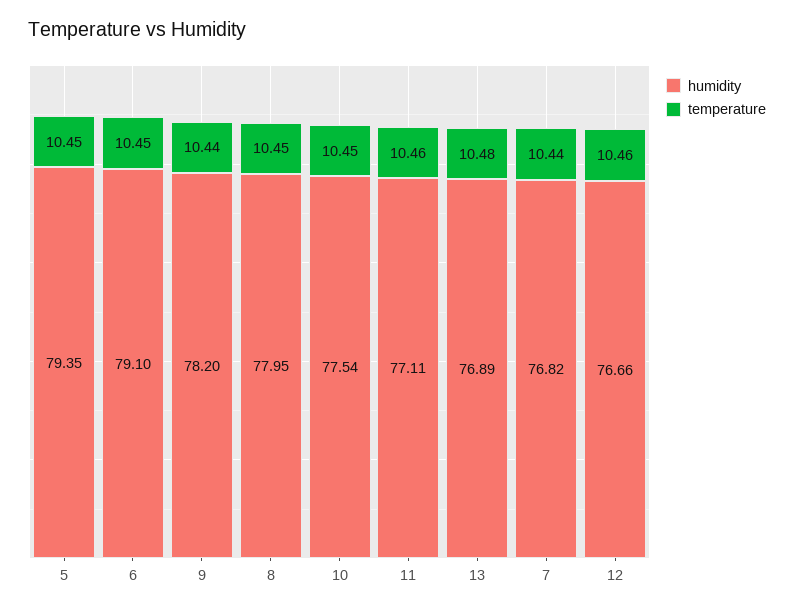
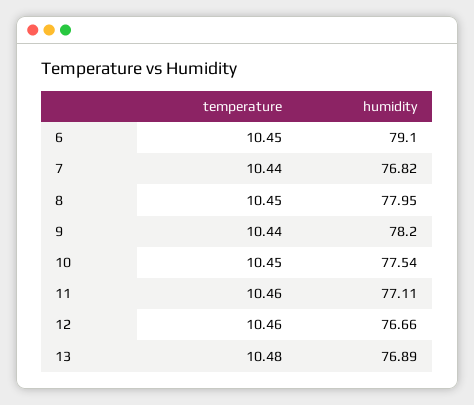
  {
    "humidity": {
-     "5": 79.35,
      "6": 79.1,
      "9": 78.2,
      "8": 77.95,
      "10": 77.54,
      "11": 77.11,
      "13": 76.89,
      "7": 76.82,
      "12": 76.66
    },
    "temperature": {
-     "5": 10.45,
      "6": 10.45,
      "9": 10.44,
      "8": 10.45,
      "10": 10.45,
      "11": 10.46,
      "13": 10.48,
      "7": 10.44,
      "12": 10.46
    }
  }

